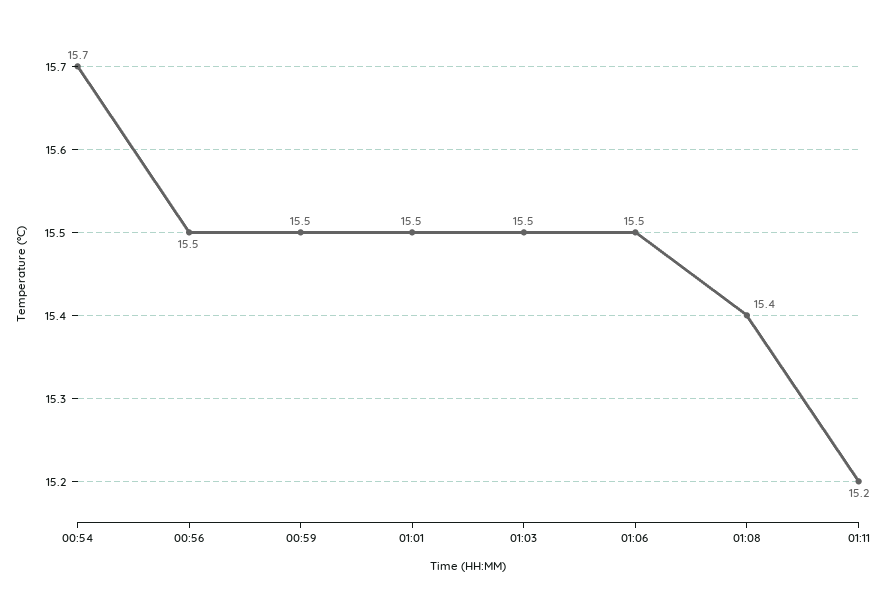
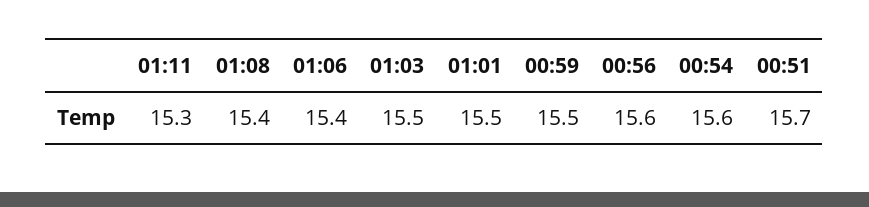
  {
-   "00:54": 15.7,
+   "00:54": 15.6,
-   "00:56": 15.5,
+   "00:56": 15.6,
    "00:59": 15.5,
    "01:01": 15.5,
    "01:03": 15.5,
-   "01:06": 15.5,
+   "01:06": 15.4,
    "01:08": 15.4,
-   "01:11": 15.2
+   "01:11": 15.3,
+   "00:51": 15.7
  }

